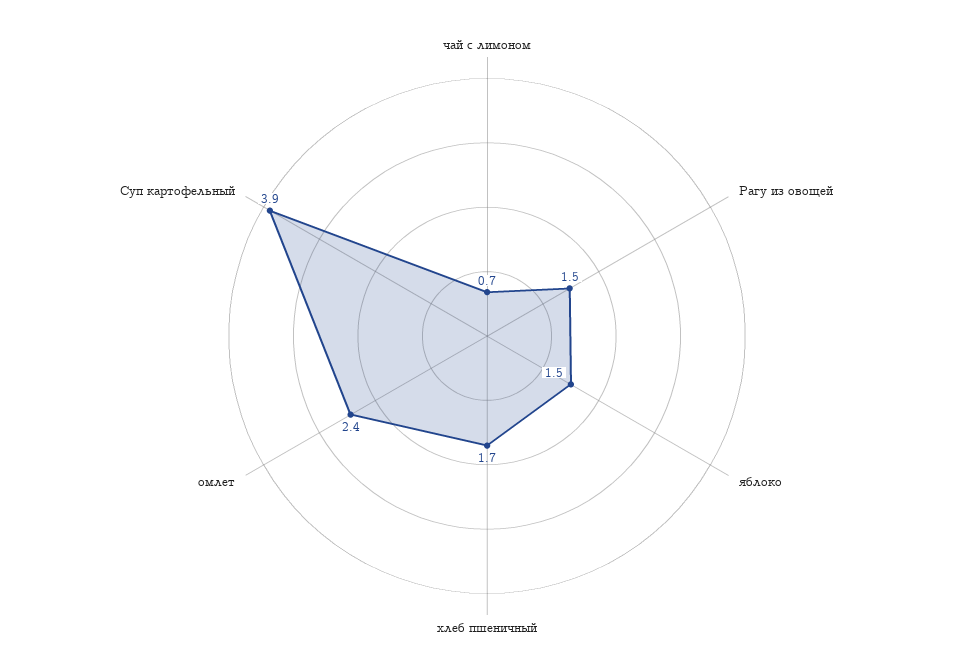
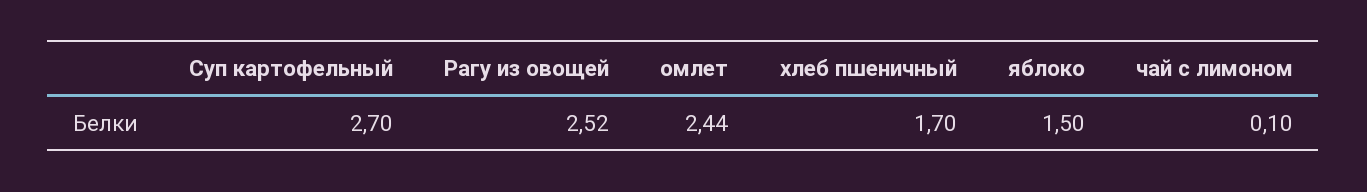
  {
-   "чай с лимоном": 0.7,
+   "чай с лимоном": 0.1,
-   "Рагу из овощей": 1.5,
+   "Рагу из овощей": 2.52,
    "яблоко": 1.5,
    "хлеб пшеничный": 1.7,
    "омлет": 2.44,
-   "Суп картофельный": 3.9
+   "Суп картофельный": 2.7
  }

